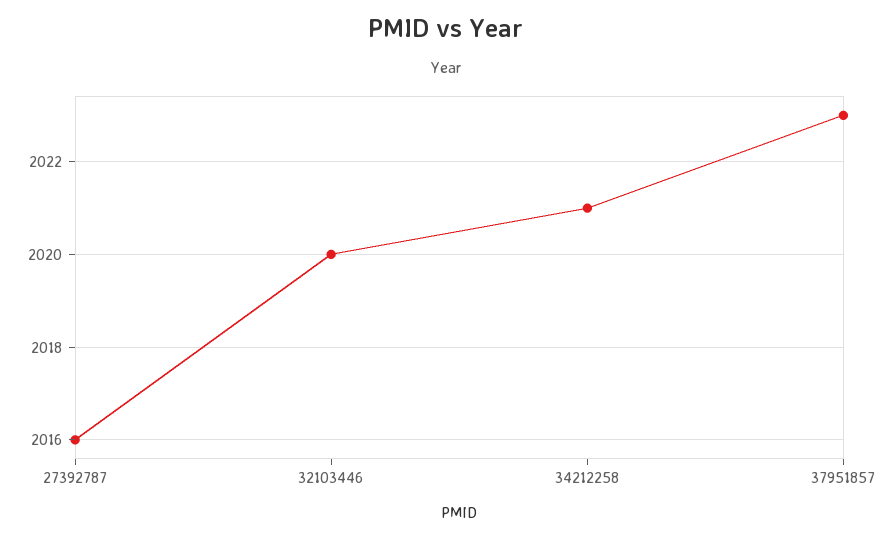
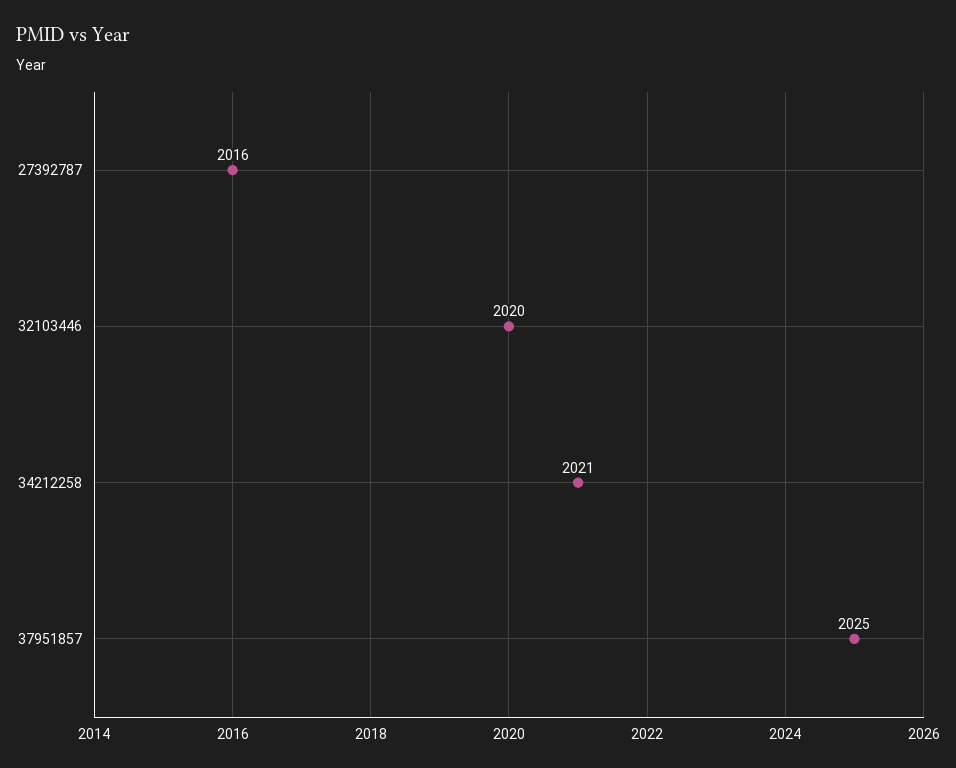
  {
    "27392787": 2016,
    "32103446": 2020,
    "34212258": 2021,
-   "37951857": 2023
+   "37951857": 2025
  }

